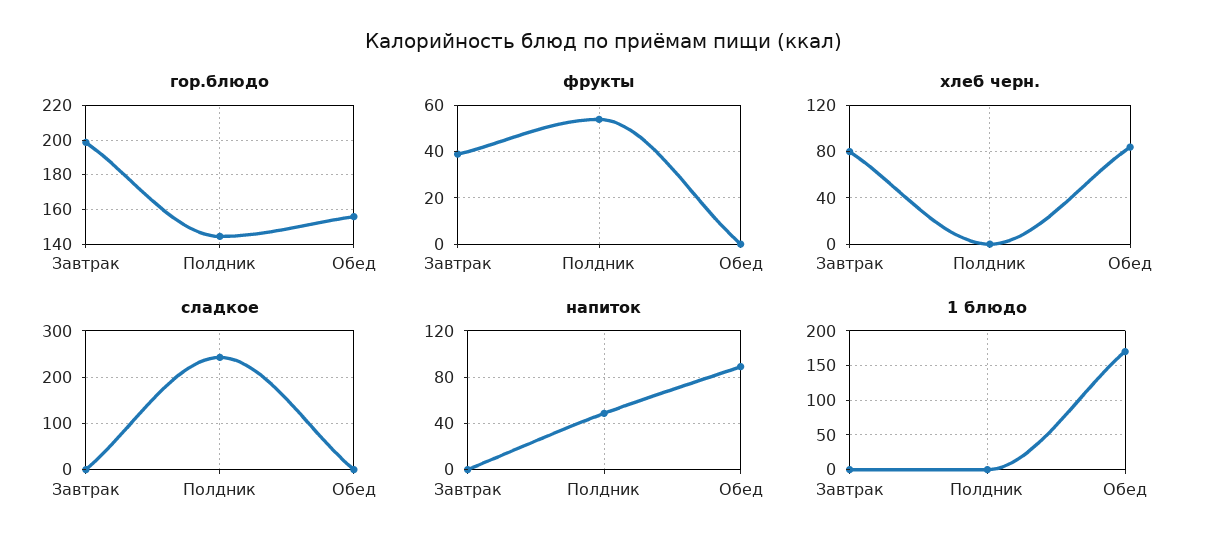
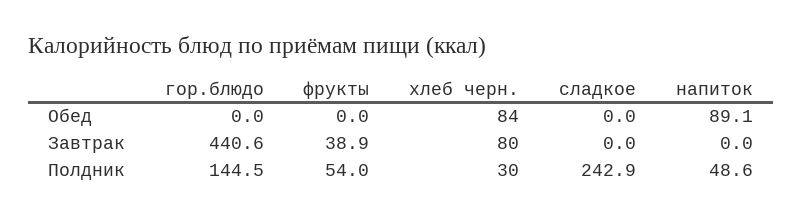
  {
    "гор.блюдо": {
-     "Завтрак": 200,
+     "Завтрак": 440.6,
      "Полдник": 144.5,
-     "Обед": 155
+     "Обед": 0
    },
    "фрукты": {
      "Завтрак": 38.9,
      "Полдник": 54,
      "Обед": 0
    },
    "хлеб черн.": {
      "Завтрак": 80,
-     "Полдник": 0,
+     "Полдник": 30,
      "Обед": 84
    },
    "сладкое": {
      "Завтрак": 0,
      "Полдник": 242.9,
      "Обед": 0
    },
    "напиток": {
      "Завтрак": 0,
      "Полдник": 48.6,
      "Обед": 89.1
-   },
+   }
-   "1 блюдо": {
-     "Завтрак": 0,
-     "Полдник": 0,
-     "Обед": 170
-   }
  }

